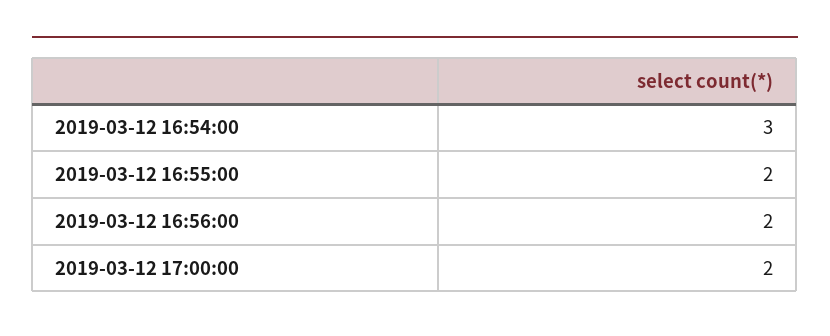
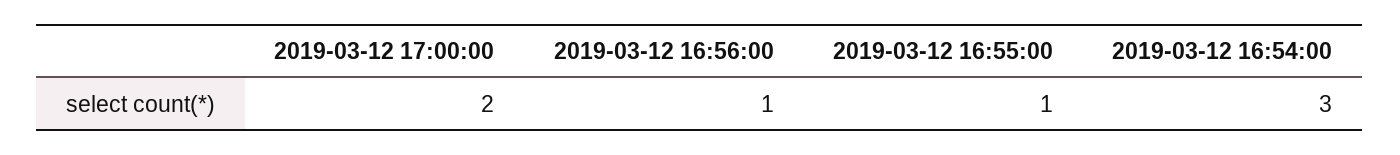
  {
    "2019-03-12 16:54:00": 3,
-   "2019-03-12 16:55:00": 2,
+   "2019-03-12 16:55:00": 1,
-   "2019-03-12 16:56:00": 2,
+   "2019-03-12 16:56:00": 1,
    "2019-03-12 17:00:00": 2
  }

